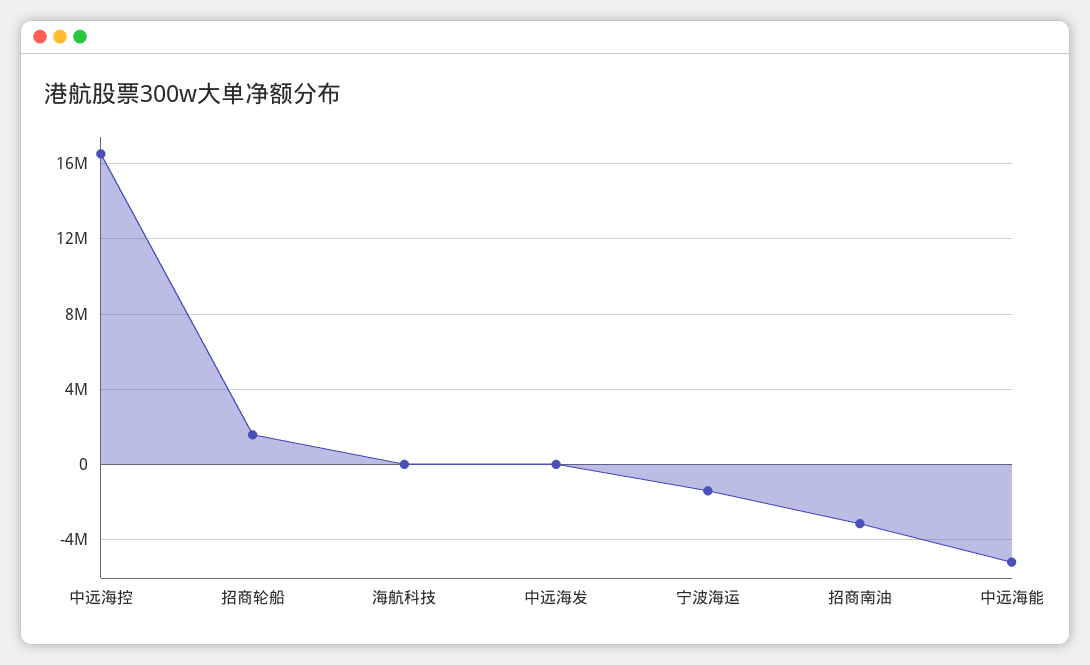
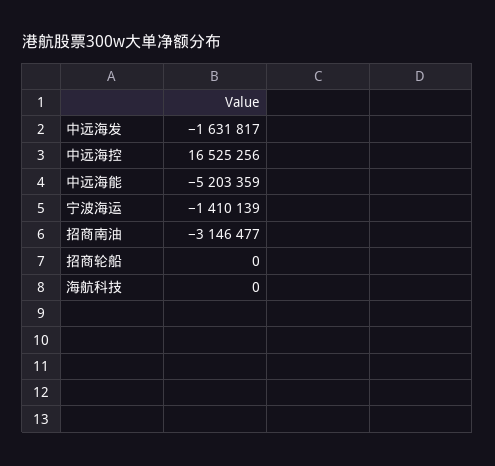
  {
    "中远海控": 16525256,
-   "招商轮船": 1500000,
+   "招商轮船": 0,
    "海航科技": 0,
-   "中远海发": 0,
+   "中远海发": -1631817,
    "宁波海运": -1410139,
    "招商南油": -3146477,
    "中远海能": -5203359
  }

